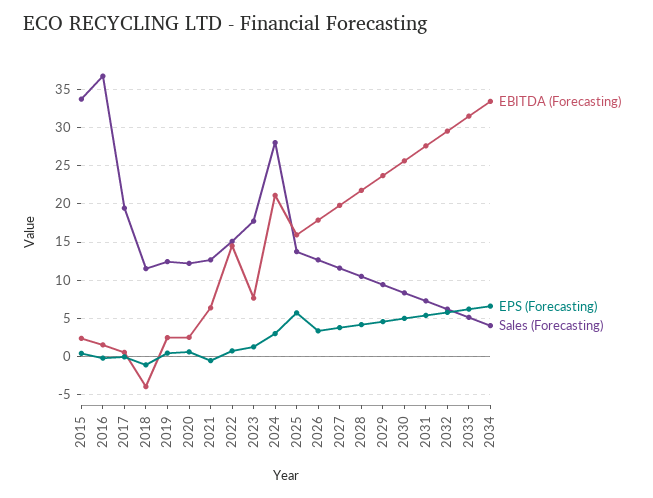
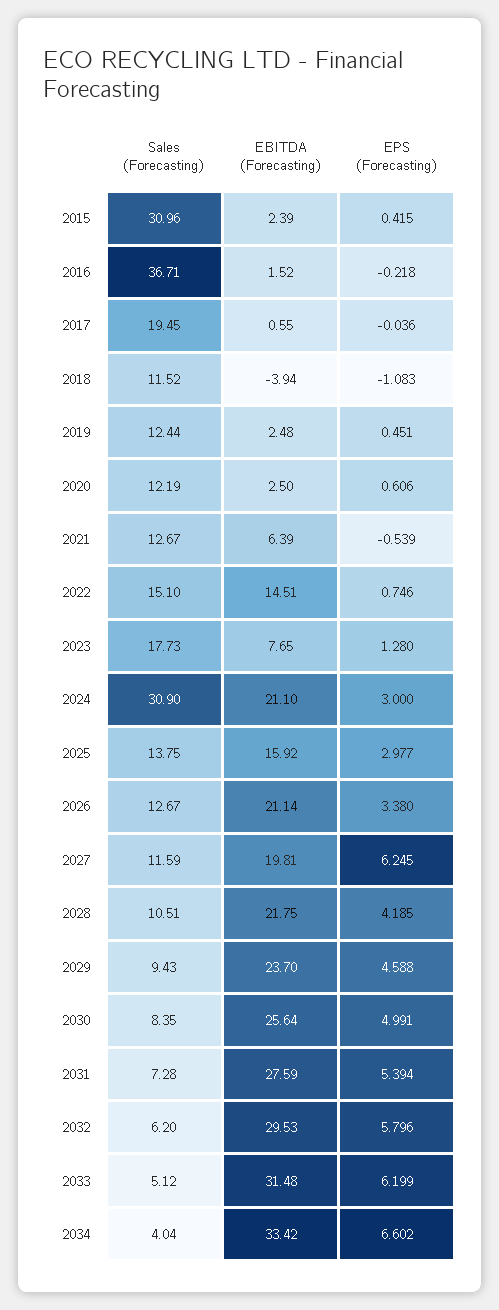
  {
    "EBITDA (Forecasting)": {
      "2015": 2.39,
      "2016": 1.52,
      "2017": 0.55,
      "2018": -3.94,
      "2019": 2.48,
      "2020": 2.5,
      "2021": 6.39,
      "2022": 14.51,
      "2023": 7.65,
      "2024": 21.1,
      "2025": 15.92,
-     "2026": 18,
+     "2026": 21.14,
      "2027": 19.81,
      "2028": 21.75,
      "2029": 23.7,
      "2030": 25.64,
      "2031": 27.59,
      "2032": 29.53,
      "2033": 31.48,
      "2034": 33.42
    },
    "EPS (Forecasting)": {
      "2015": 0.415,
      "2016": -0.218,
      "2017": -0.036,
      "2018": -1.083,
      "2019": 0.451,
      "2020": 0.606,
      "2021": -0.539,
      "2022": 0.746,
      "2023": 1.28,
      "2024": 3,
-     "2025": 6,
+     "2025": 2.977,
      "2026": 3.38,
-     "2027": 4,
+     "2027": 6.245,
      "2028": 4.185,
      "2029": 4.588,
      "2030": 4.991,
      "2031": 5.394,
      "2032": 5.796,
      "2033": 6.199,
      "2034": 6.602
    },
    "Sales (Forecasting)": {
-     "2015": 34,
+     "2015": 30.96,
      "2016": 36.71,
      "2017": 19.45,
      "2018": 11.52,
      "2019": 12.44,
      "2020": 12.19,
      "2021": 12.67,
      "2022": 15.1,
      "2023": 17.73,
-     "2024": 28,
+     "2024": 30.9,
      "2025": 13.75,
      "2026": 12.67,
      "2027": 11.59,
      "2028": 10.51,
      "2029": 9.43,
      "2030": 8.35,
      "2031": 7.28,
      "2032": 6.2,
      "2033": 5.12,
      "2034": 4.04
    }
  }

